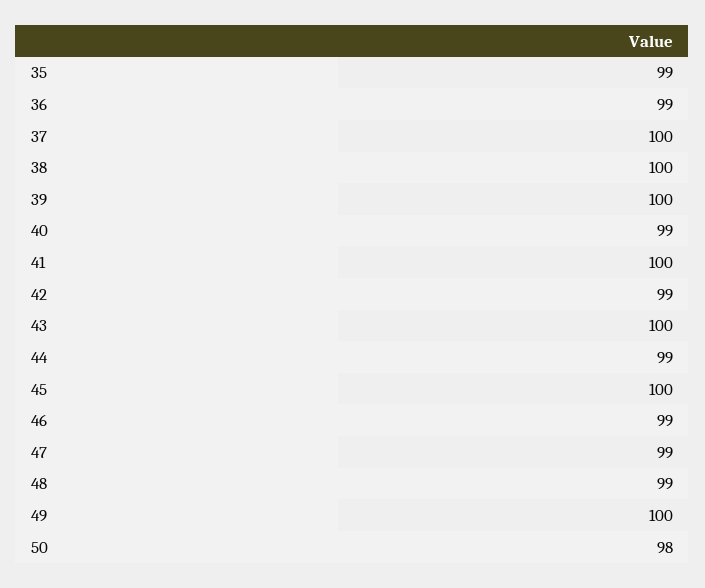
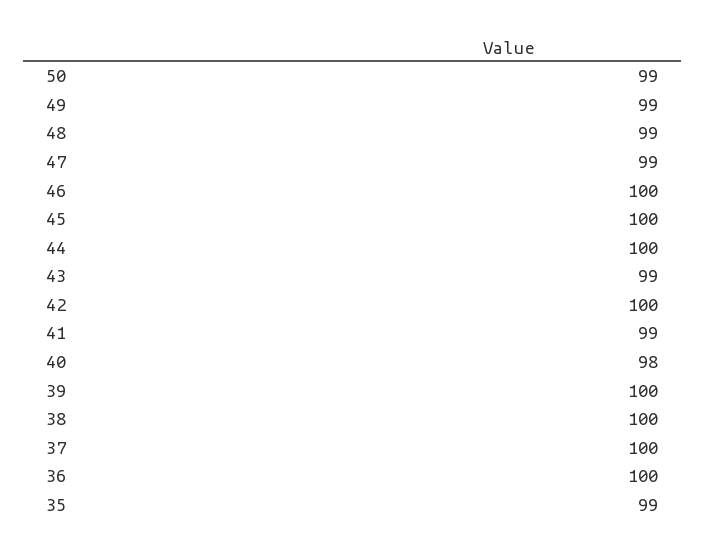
  {
    "35": 99,
-   "36": 99,
+   "36": 100,
    "37": 100,
    "38": 100,
    "39": 100,
-   "40": 99,
+   "40": 98,
-   "41": 100,
+   "41": 99,
-   "42": 99,
+   "42": 100,
-   "43": 100,
+   "43": 99,
-   "44": 99,
+   "44": 100,
    "45": 100,
-   "46": 99,
+   "46": 100,
    "47": 99,
    "48": 99,
-   "49": 100,
+   "49": 99,
-   "50": 98
+   "50": 99
  }

